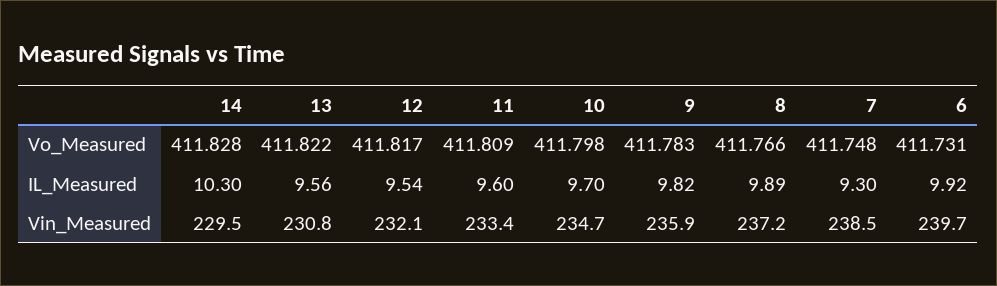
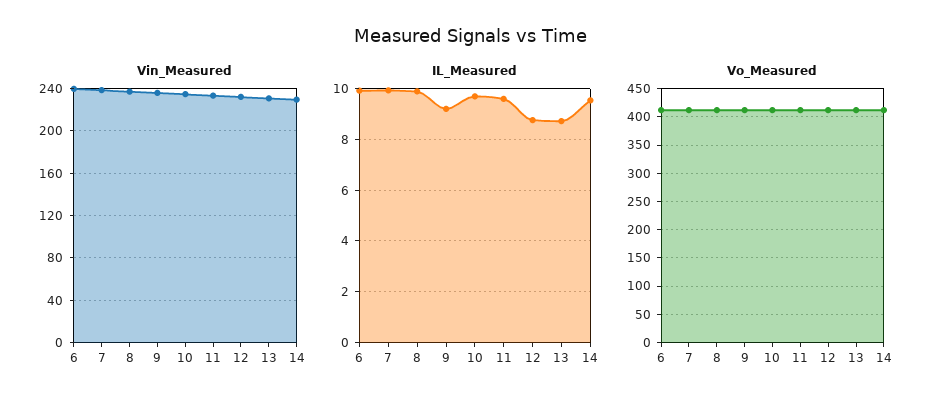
  {
    "Vo_Measured": {
      "14": 411.828,
      "13": 411.822,
      "12": 411.817,
      "11": 411.809,
      "10": 411.798,
      "9": 411.783,
      "8": 411.766,
      "7": 411.748,
      "6": 411.731
    },
    "IL_Measured": {
-     "14": 10.3,
+     "14": 9.5,
-     "13": 9.56,
+     "13": 8.75,
-     "12": 9.54,
+     "12": 8.75,
      "11": 9.6,
      "10": 9.7,
-     "9": 9.82,
+     "9": 9.25,
      "8": 9.89,
-     "7": 9.3,
+     "7": 10,
      "6": 9.92
    },
    "Vin_Measured": {
      "14": 229.5,
      "13": 230.8,
      "12": 232.1,
      "11": 233.4,
      "10": 234.7,
      "9": 235.9,
      "8": 237.2,
      "7": 238.5,
      "6": 239.7
    }
  }

